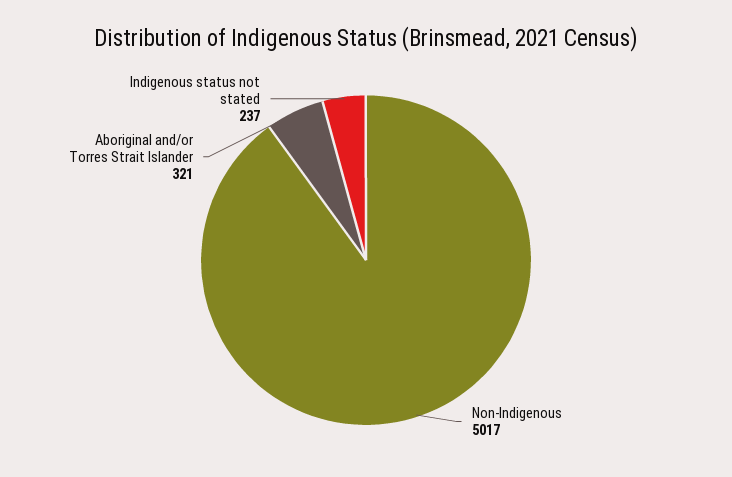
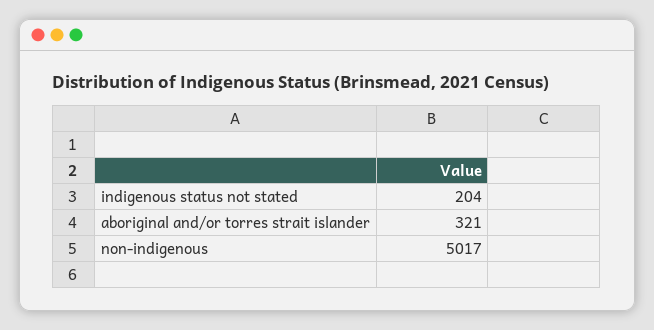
  {
    "Non-Indigenous": 5017,
    "Aboriginal and/or Torres Strait Islander": 321,
-   "Indigenous status not stated": 237
+   "Indigenous status not stated": 204
  }

